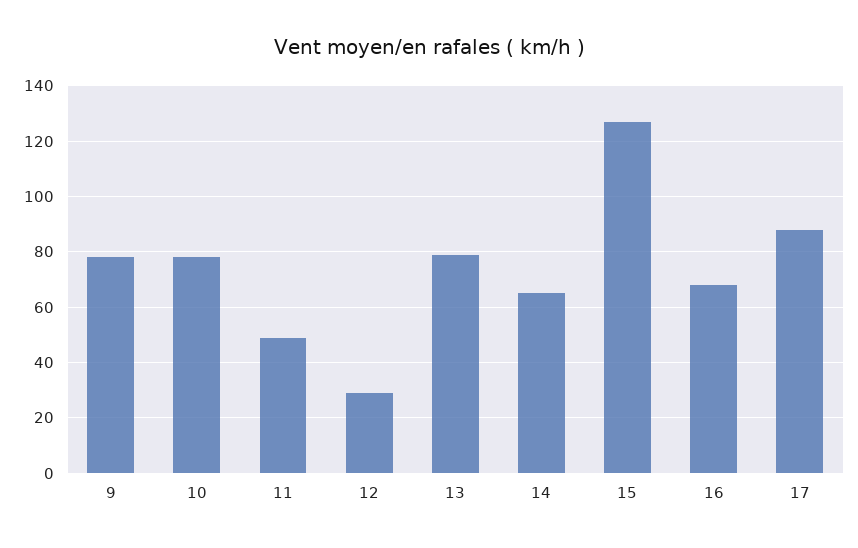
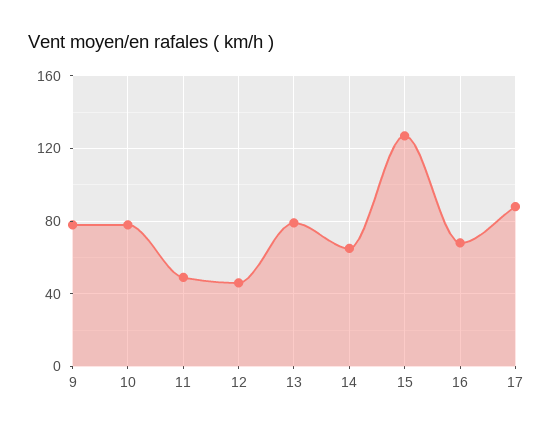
  {
    "9": 80,
    "10": 80,
    "11": 50,
-   "12": 30,
+   "12": 45,
    "13": 80,
    "14": 65,
    "15": 125,
    "16": 70,
    "17": 90
  }

